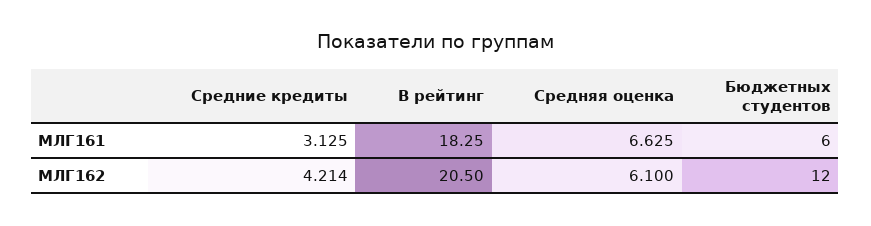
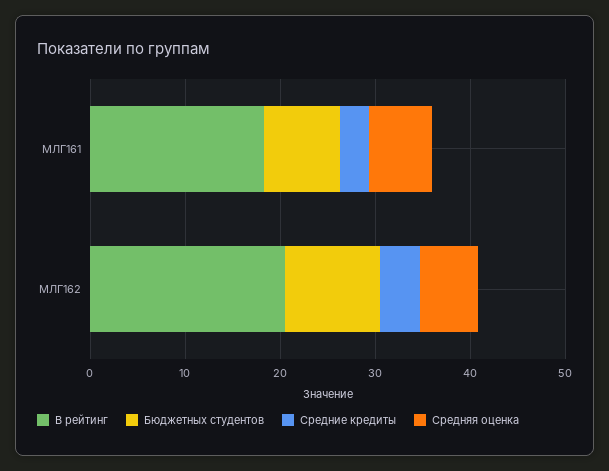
  {
    "Средние кредиты": {
      "МЛГ161": 3.125,
      "МЛГ162": 4.214
    },
    "В рейтинг": {
      "МЛГ161": 18.25,
      "МЛГ162": 20.5
    },
    "Средняя оценка": {
      "МЛГ161": 6.625,
      "МЛГ162": 6.1
    },
    "Бюджетных студентов": {
-     "МЛГ161": 6,
+     "МЛГ161": 8,
-     "МЛГ162": 12
+     "МЛГ162": 10
    }
  }

